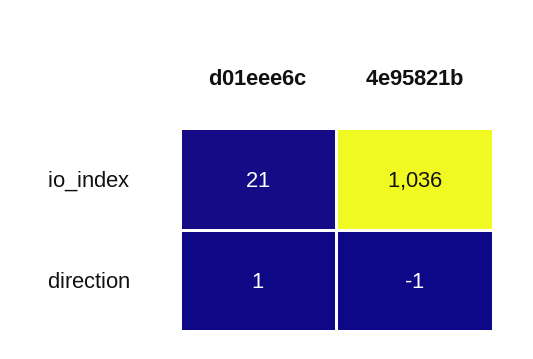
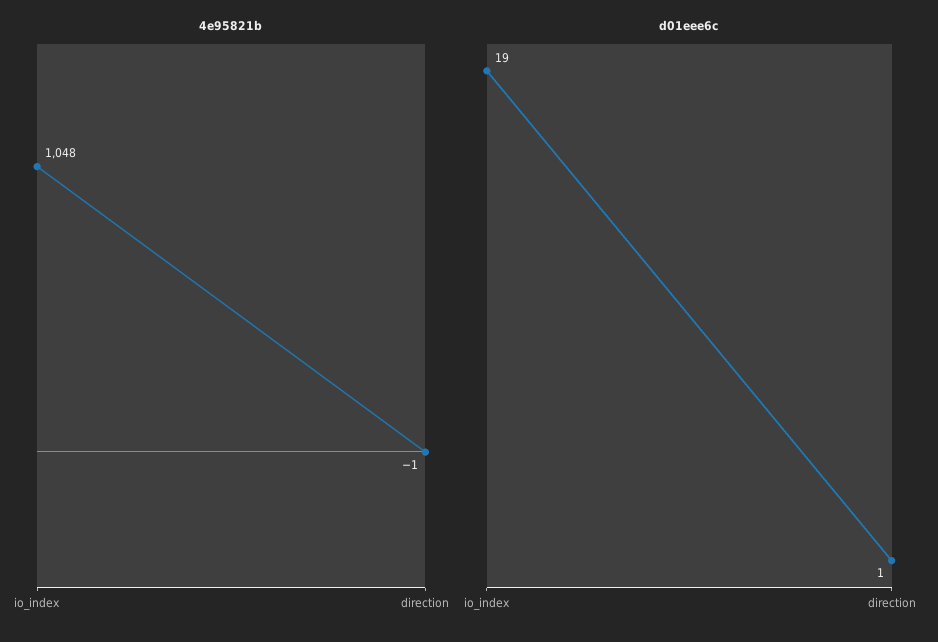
  {
    "d01eee6c": {
-     "io_index": 21,
+     "io_index": 19,
      "direction": 1
    },
    "4e95821b": {
-     "io_index": 1036,
+     "io_index": 1048,
      "direction": -1
    }
  }

